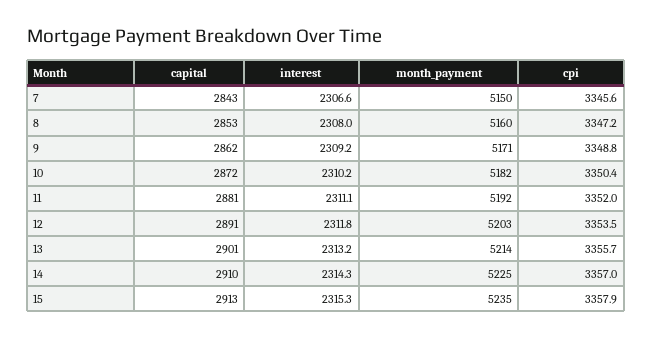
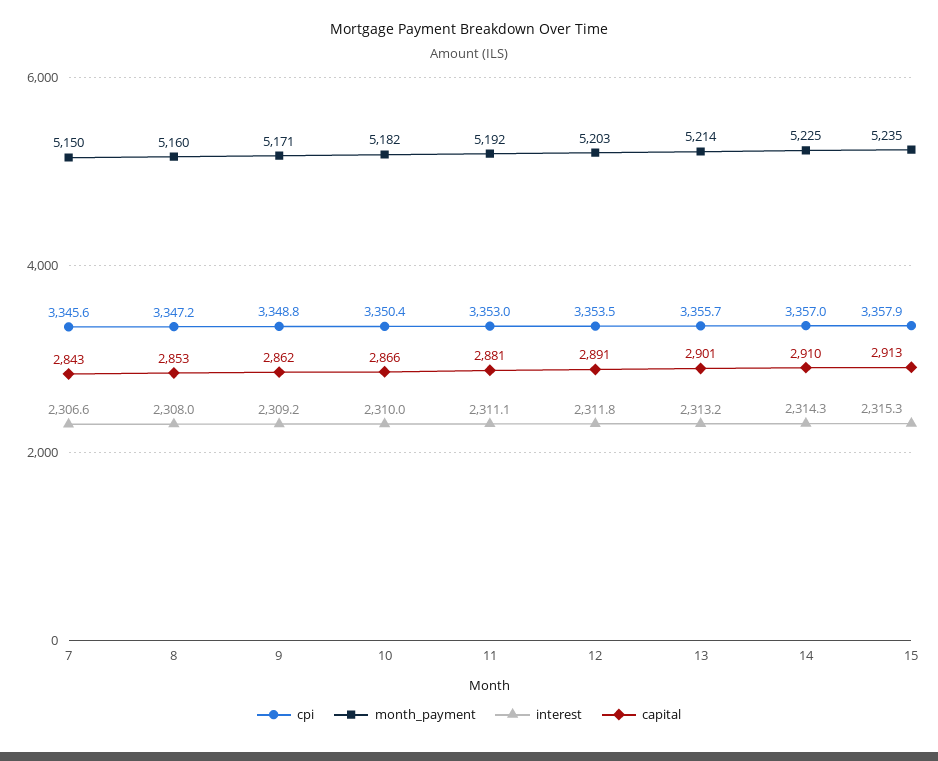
  {
    "capital": {
      "7": 2843,
      "8": 2853,
      "9": 2862,
-     "10": 2872,
+     "10": 2866,
      "11": 2881,
      "12": 2891,
      "13": 2901,
      "14": 2910,
      "15": 2913
    },
    "interest": {
      "7": 2306.6,
      "8": 2308,
      "9": 2309.2,
-     "10": 2310.2,
+     "10": 2310,
      "11": 2311.1,
      "12": 2311.8,
      "13": 2313.2,
      "14": 2314.3,
      "15": 2315.3
    },
    "month_payment": {
      "7": 5150,
      "8": 5160,
      "9": 5171,
      "10": 5182,
      "11": 5192,
      "12": 5203,
      "13": 5214,
      "14": 5225,
      "15": 5235
    },
    "cpi": {
      "7": 3345.6,
      "8": 3347.2,
      "9": 3348.8,
      "10": 3350.4,
-     "11": 3352,
+     "11": 3353,
      "12": 3353.5,
      "13": 3355.7,
      "14": 3357,
      "15": 3357.9
    }
  }

